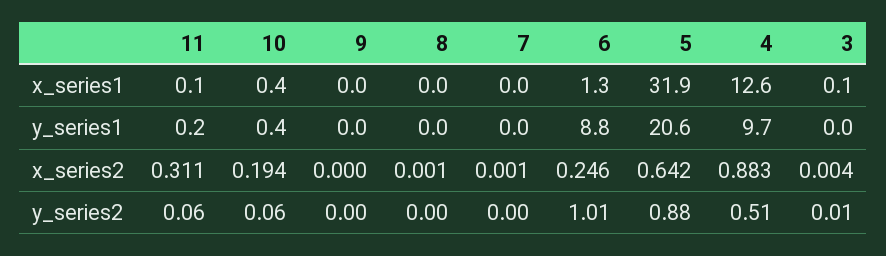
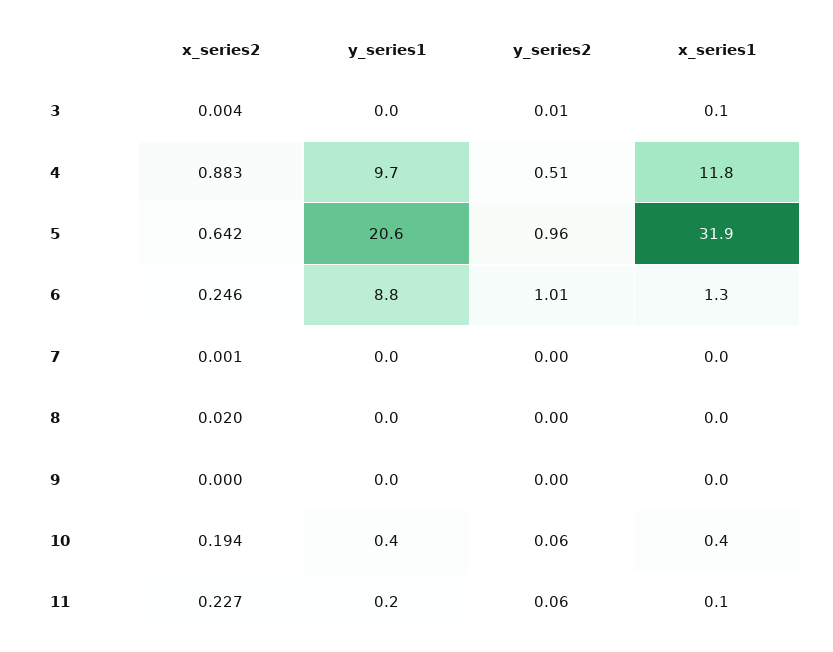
  {
    "11": {
      "x_series1": 0.1,
      "y_series1": 0.2,
-     "x_series2": 0.311,
+     "x_series2": 0.227,
      "y_series2": 0.06
    },
    "10": {
      "x_series1": 0.4,
      "y_series1": 0.4,
      "x_series2": 0.194,
      "y_series2": 0.06
    },
    "9": {
      "x_series1": 0,
      "y_series1": 0,
      "x_series2": 0,
      "y_series2": 0
    },
    "8": {
      "x_series1": 0,
      "y_series1": 0,
-     "x_series2": 0.001,
+     "x_series2": 0.02,
      "y_series2": 0
    },
    "7": {
      "x_series1": 0,
      "y_series1": 0,
      "x_series2": 0.001,
      "y_series2": 0
    },
    "6": {
      "x_series1": 1.3,
      "y_series1": 8.8,
      "x_series2": 0.246,
      "y_series2": 1.01
    },
    "5": {
      "x_series1": 31.9,
      "y_series1": 20.6,
      "x_series2": 0.642,
-     "y_series2": 0.88
+     "y_series2": 0.96
    },
    "4": {
-     "x_series1": 12.6,
+     "x_series1": 11.8,
      "y_series1": 9.7,
      "x_series2": 0.883,
      "y_series2": 0.51
    },
    "3": {
      "x_series1": 0.1,
      "y_series1": 0,
      "x_series2": 0.004,
      "y_series2": 0.01
    }
  }

